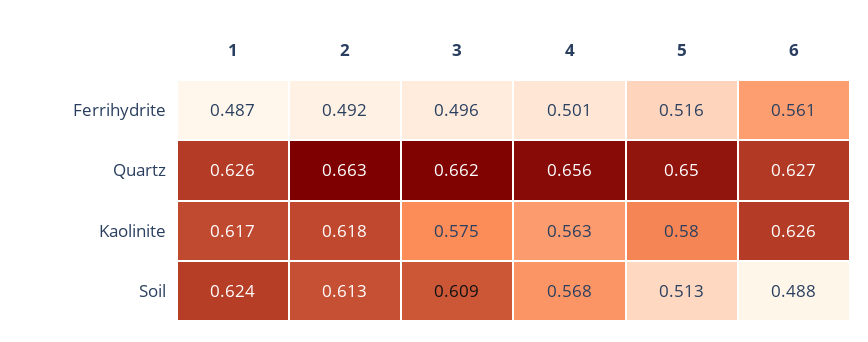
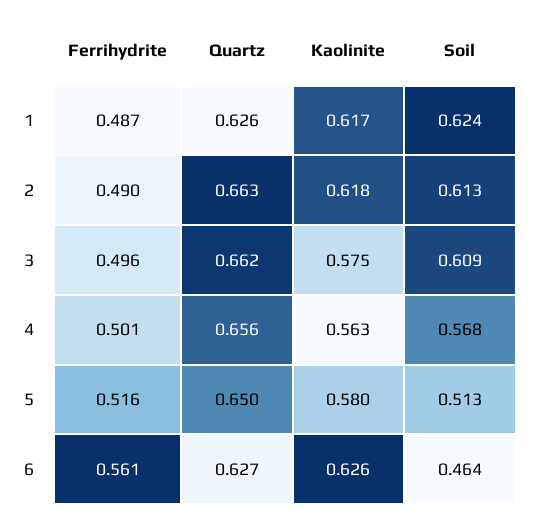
  {
    "1": {
      "Ferrihydrite": 0.487,
      "Quartz": 0.626,
      "Kaolinite": 0.617,
      "Soil": 0.624
    },
    "2": {
-     "Ferrihydrite": 0.492,
+     "Ferrihydrite": 0.49,
      "Quartz": 0.663,
      "Kaolinite": 0.618,
      "Soil": 0.613
    },
    "3": {
      "Ferrihydrite": 0.496,
      "Quartz": 0.662,
      "Kaolinite": 0.575,
      "Soil": 0.609
    },
    "4": {
      "Ferrihydrite": 0.501,
      "Quartz": 0.656,
      "Kaolinite": 0.563,
      "Soil": 0.568
    },
    "5": {
      "Ferrihydrite": 0.516,
      "Quartz": 0.65,
      "Kaolinite": 0.58,
      "Soil": 0.513
    },
    "6": {
      "Ferrihydrite": 0.561,
      "Quartz": 0.627,
      "Kaolinite": 0.626,
-     "Soil": 0.488
+     "Soil": 0.464
    }
  }

